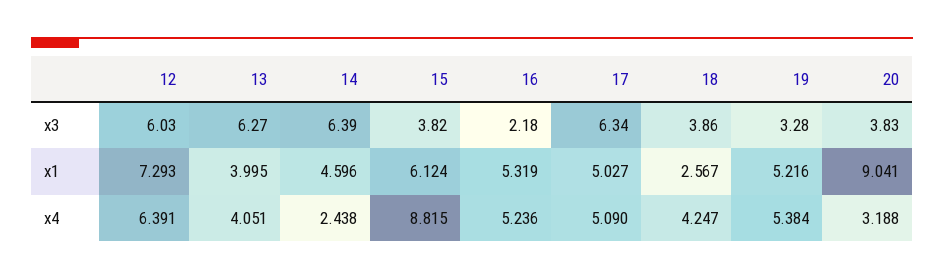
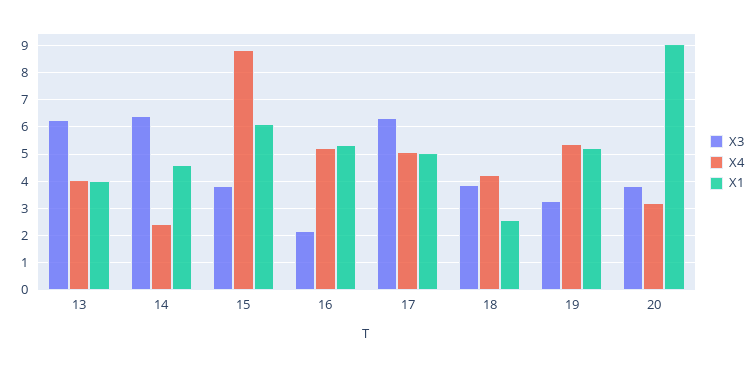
  {
    "x3": {
-     "12": 6.03,
      "13": 6.27,
      "14": 6.39,
      "15": 3.82,
      "16": 2.18,
      "17": 6.34,
      "18": 3.86,
      "19": 3.28,
      "20": 3.83
    },
    "x1": {
-     "12": 7.293,
      "13": 3.995,
      "14": 4.596,
      "15": 6.124,
      "16": 5.319,
      "17": 5.027,
      "18": 2.567,
      "19": 5.216,
      "20": 9.041
    },
    "x4": {
-     "12": 6.391,
      "13": 4.051,
      "14": 2.438,
      "15": 8.815,
      "16": 5.236,
      "17": 5.09,
      "18": 4.247,
      "19": 5.384,
      "20": 3.188
    }
  }

